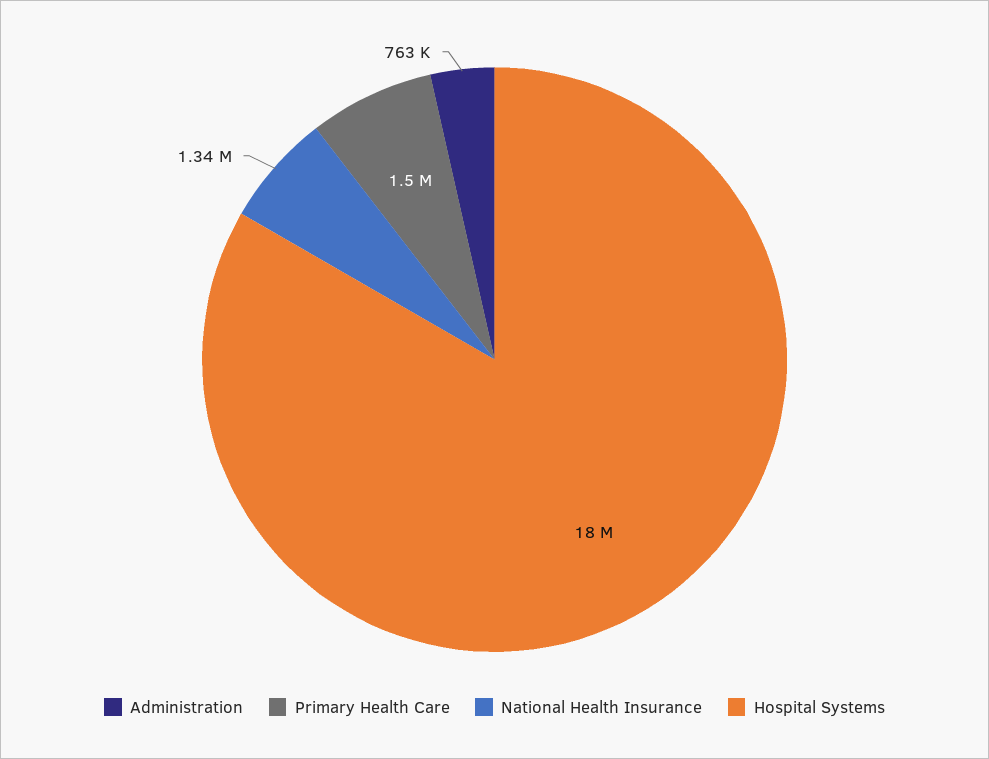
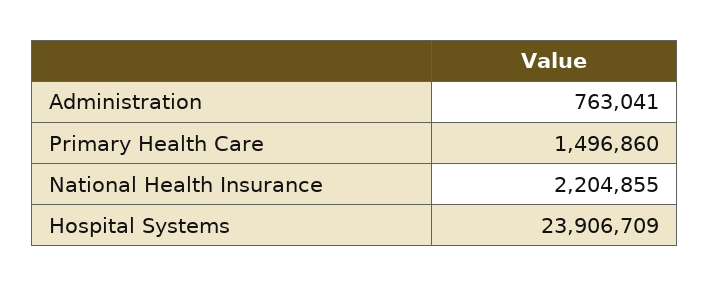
  {
    "Administration": 763041,
    "Primary Health Care": 1496860,
-   "National Health Insurance": 1340000,
+   "National Health Insurance": 2204855,
-   "Hospital Systems": 18000000
+   "Hospital Systems": 23906709
  }

